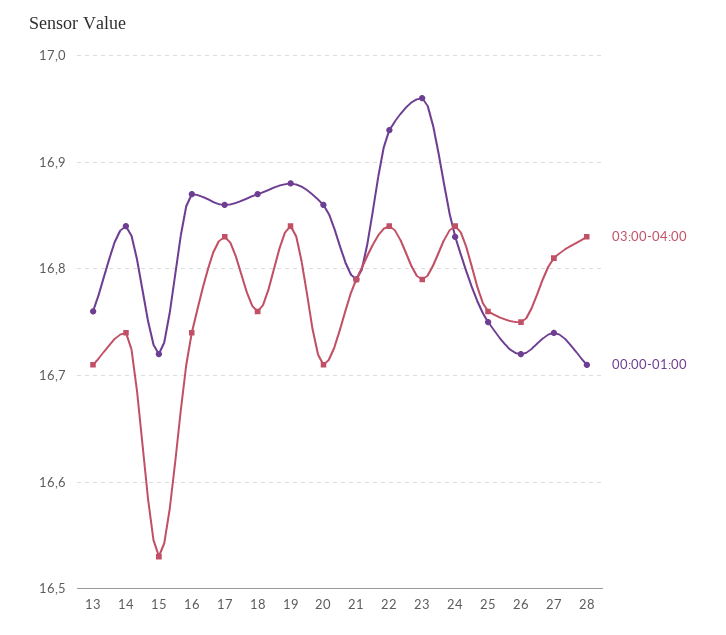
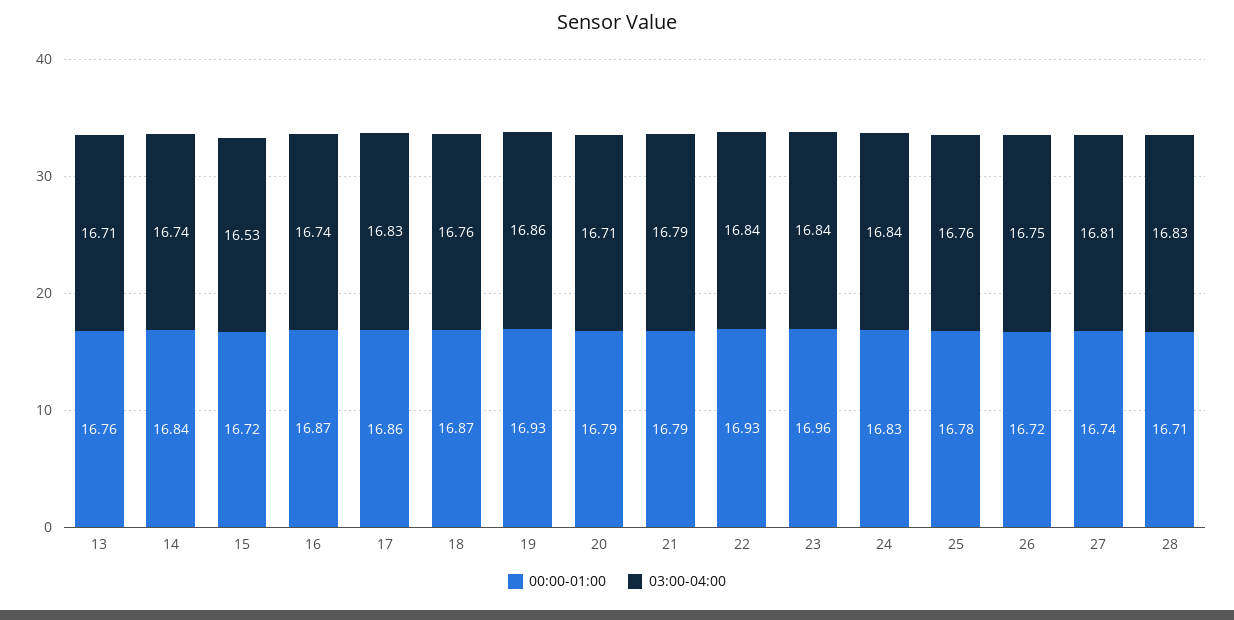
  {
    "03:00-04:00": {
      "13": 16.71,
      "14": 16.74,
      "15": 16.53,
      "16": 16.74,
      "17": 16.83,
      "18": 16.76,
-     "19": 16.84,
+     "19": 16.86,
      "20": 16.71,
      "21": 16.79,
      "22": 16.84,
-     "23": 16.79,
+     "23": 16.84,
      "24": 16.84,
      "25": 16.76,
      "26": 16.75,
      "27": 16.81,
      "28": 16.83
    },
    "00:00-01:00": {
      "13": 16.76,
      "14": 16.84,
      "15": 16.72,
      "16": 16.87,
      "17": 16.86,
      "18": 16.87,
-     "19": 16.88,
+     "19": 16.93,
-     "20": 16.86,
+     "20": 16.79,
      "21": 16.79,
      "22": 16.93,
      "23": 16.96,
      "24": 16.83,
-     "25": 16.75,
+     "25": 16.78,
      "26": 16.72,
      "27": 16.74,
      "28": 16.71
    }
  }

